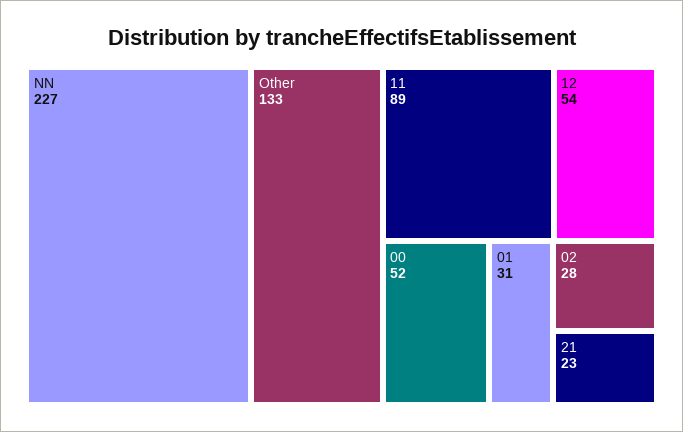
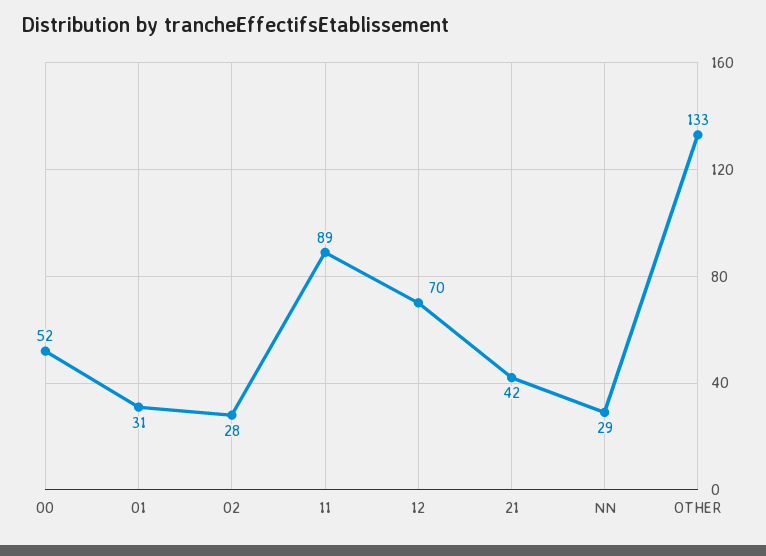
  {
-   "NN": 227,
+   "NN": 29,
    "Other": 133,
    "11": 89,
-   "12": 54,
+   "12": 70,
    "00": 52,
    "01": 31,
    "02": 28,
-   "21": 23
+   "21": 42
  }

